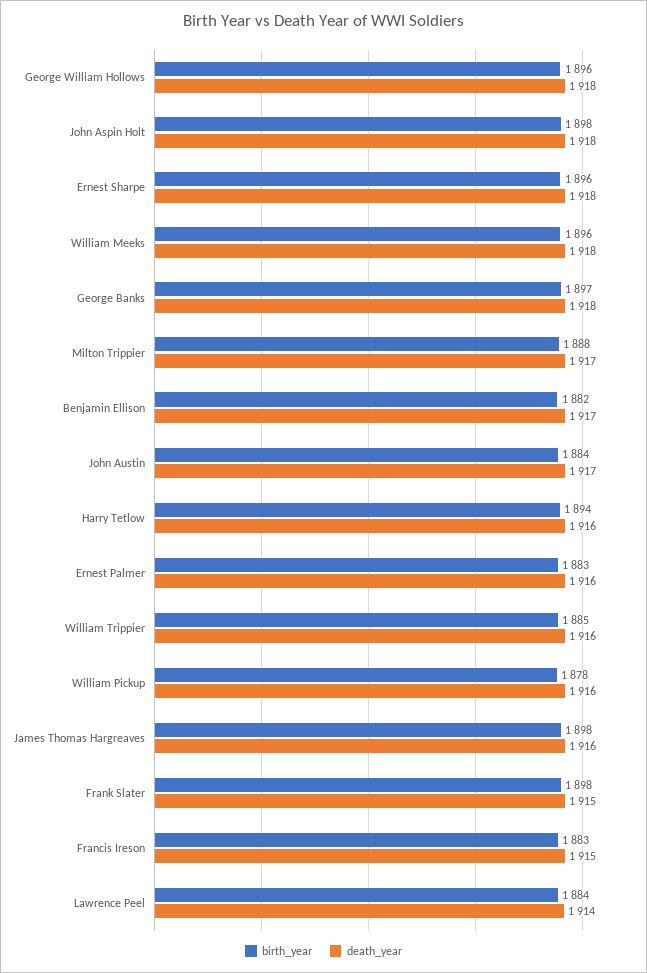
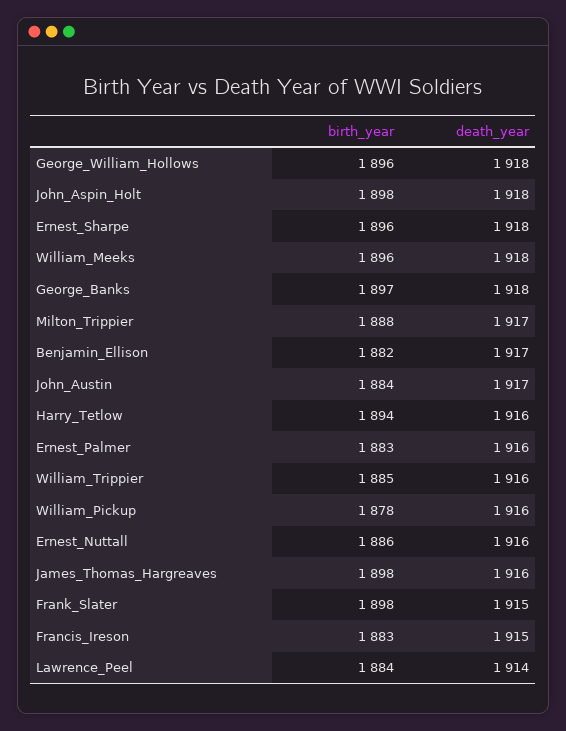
  {
    "birth_year": {
      "George William Hollows": 1896,
      "John Aspin Holt": 1898,
      "Ernest Sharpe": 1896,
      "William Meeks": 1896,
      "George Banks": 1897,
      "Milton Trippier": 1888,
      "Benjamin Ellison": 1882,
      "John Austin": 1884,
      "Harry Tetlow": 1894,
      "Ernest Palmer": 1883,
      "William Trippier": 1885,
      "William Pickup": 1878,
      "James Thomas Hargreaves": 1898,
      "Frank Slater": 1898,
      "Francis Ireson": 1883,
-     "Lawrence Peel": 1884
+     "Lawrence Peel": 1884,
+     "Ernest_Nuttall": 1886
    },
    "death_year": {
      "George William Hollows": 1918,
      "John Aspin Holt": 1918,
      "Ernest Sharpe": 1918,
      "William Meeks": 1918,
      "George Banks": 1918,
      "Milton Trippier": 1917,
      "Benjamin Ellison": 1917,
      "John Austin": 1917,
      "Harry Tetlow": 1916,
      "Ernest Palmer": 1916,
      "William Trippier": 1916,
      "William Pickup": 1916,
      "James Thomas Hargreaves": 1916,
      "Frank Slater": 1915,
      "Francis Ireson": 1915,
-     "Lawrence Peel": 1914
+     "Lawrence Peel": 1914,
+     "Ernest_Nuttall": 1916
    }
  }

